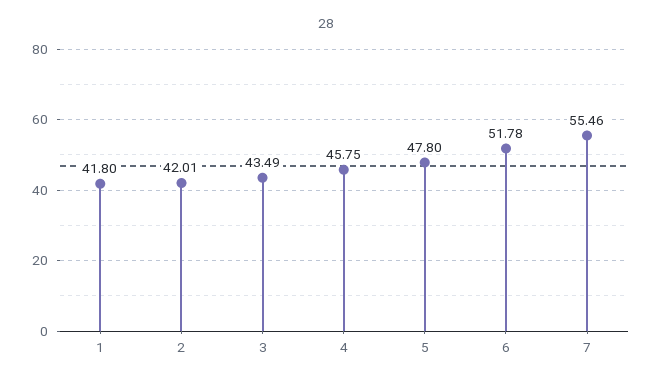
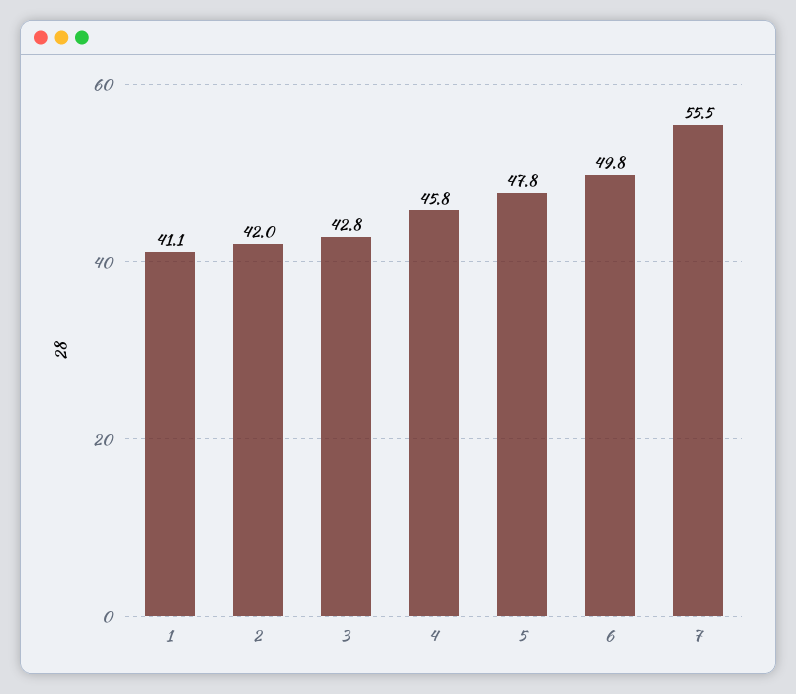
  {
-   "1": 41.8,
+   "1": 41.1,
    "2": 42.01,
-   "3": 43.49,
+   "3": 42.8,
    "4": 45.75,
    "5": 47.8,
-   "6": 51.78,
+   "6": 49.8,
    "7": 55.46
  }

